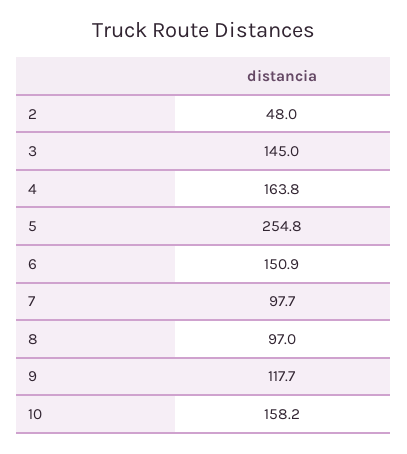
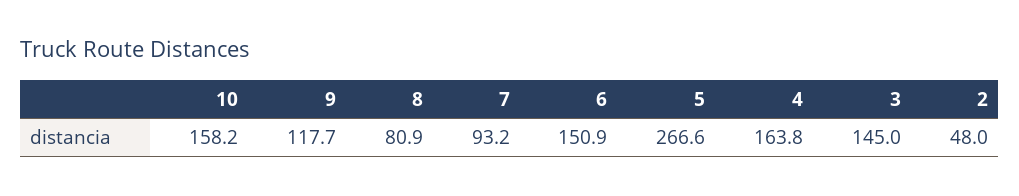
  {
    "2": 48,
    "3": 145,
    "4": 163.8,
-   "5": 254.8,
+   "5": 266.6,
    "6": 150.9,
-   "7": 97.7,
+   "7": 93.2,
-   "8": 97,
+   "8": 80.9,
    "9": 117.7,
    "10": 158.2
  }

